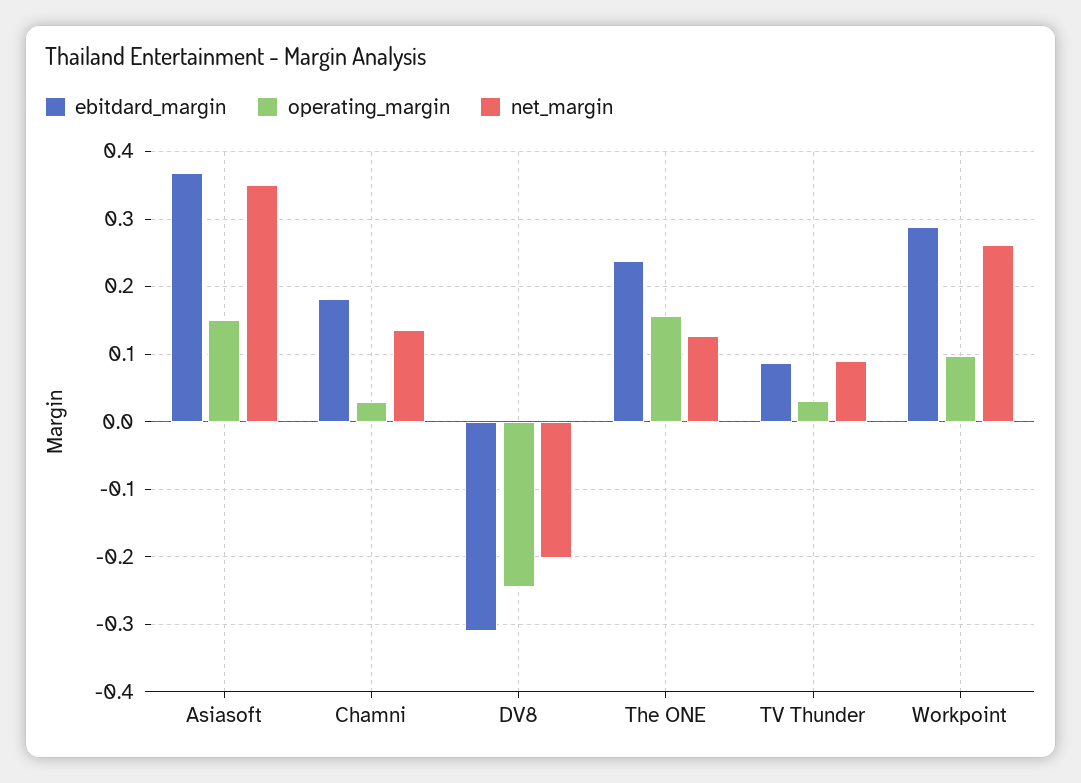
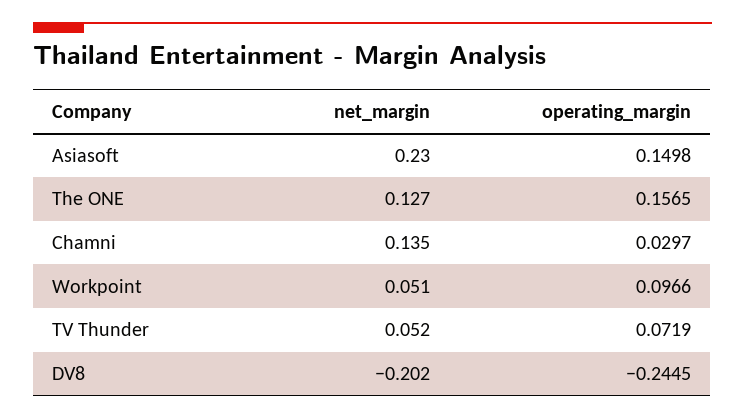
  {
-   "ebitdard_margin": {
-     "Asiasoft": 0.37,
-     "Chamni": 0.18,
-     "DV8": -0.31,
-     "The ONE": 0.24,
-     "TV Thunder": 0.09,
-     "Workpoint": 0.29
-   },
    "operating_margin": {
      "Asiasoft": 0.1498,
      "Chamni": 0.0297,
      "DV8": -0.2445,
      "The ONE": 0.1565,
-     "TV Thunder": 0.03,
+     "TV Thunder": 0.0719,
      "Workpoint": 0.0966
    },
    "net_margin": {
-     "Asiasoft": 0.35,
+     "Asiasoft": 0.23,
      "Chamni": 0.135,
      "DV8": -0.202,
      "The ONE": 0.127,
-     "TV Thunder": 0.09,
+     "TV Thunder": 0.052,
-     "Workpoint": 0.26
+     "Workpoint": 0.051
    }
  }

